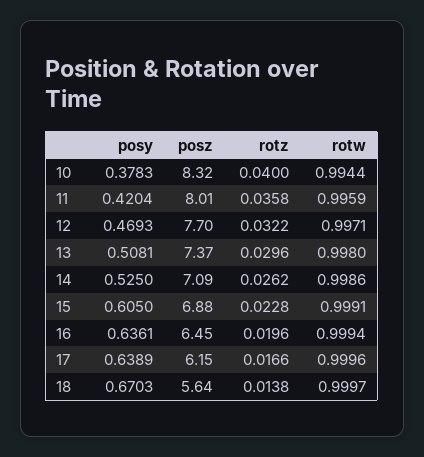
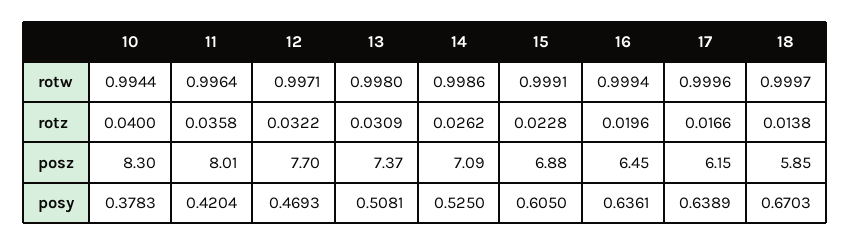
  {
    "posy": {
      "10": 0.3783,
      "11": 0.4204,
      "12": 0.4693,
      "13": 0.5081,
      "14": 0.525,
      "15": 0.605,
      "16": 0.6361,
      "17": 0.6389,
      "18": 0.6703
    },
    "posz": {
-     "10": 8.32,
+     "10": 8.3,
      "11": 8.01,
      "12": 7.7,
      "13": 7.37,
      "14": 7.09,
      "15": 6.88,
      "16": 6.45,
      "17": 6.15,
-     "18": 5.64
+     "18": 5.85
    },
    "rotz": {
      "10": 0.04,
      "11": 0.0358,
      "12": 0.0322,
-     "13": 0.0296,
+     "13": 0.0309,
      "14": 0.0262,
      "15": 0.0228,
      "16": 0.0196,
      "17": 0.0166,
      "18": 0.0138
    },
    "rotw": {
      "10": 0.9944,
-     "11": 0.9959,
+     "11": 0.9964,
      "12": 0.9971,
      "13": 0.998,
      "14": 0.9986,
      "15": 0.9991,
      "16": 0.9994,
      "17": 0.9996,
      "18": 0.9997
    }
  }

